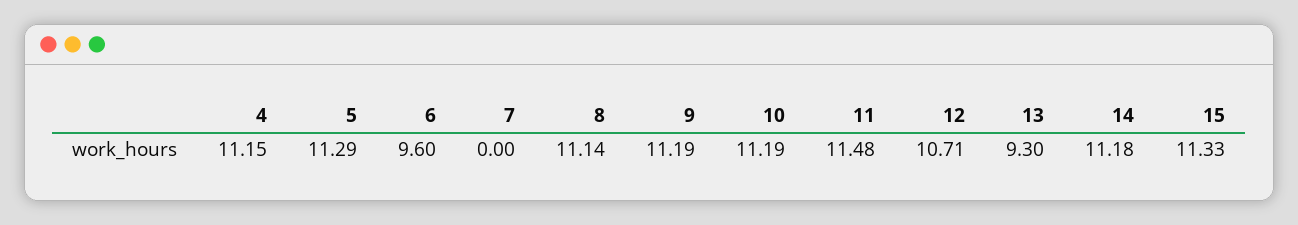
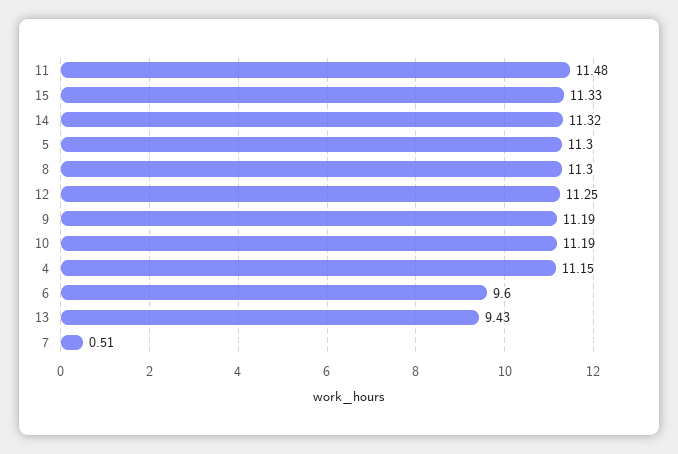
  {
    "4": 11.15,
-   "5": 11.29,
+   "5": 11.3,
    "6": 9.6,
-   "7": 0,
+   "7": 0.51,
-   "8": 11.14,
+   "8": 11.3,
    "9": 11.19,
    "10": 11.19,
    "11": 11.48,
-   "12": 10.71,
+   "12": 11.25,
-   "13": 9.3,
+   "13": 9.43,
-   "14": 11.18,
+   "14": 11.32,
    "15": 11.33
  }

